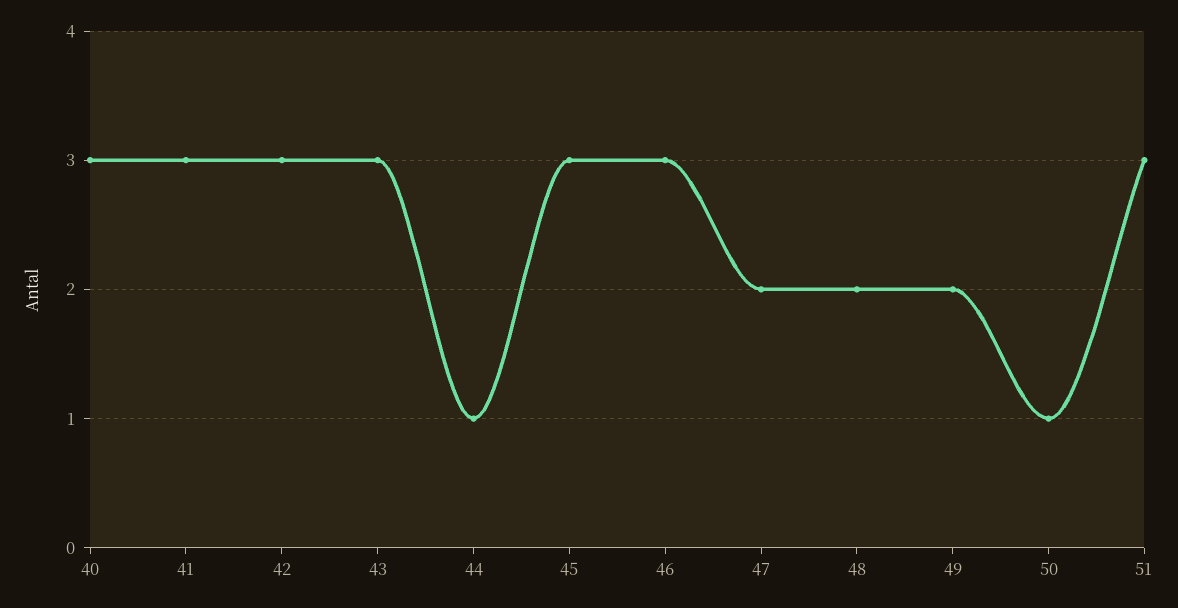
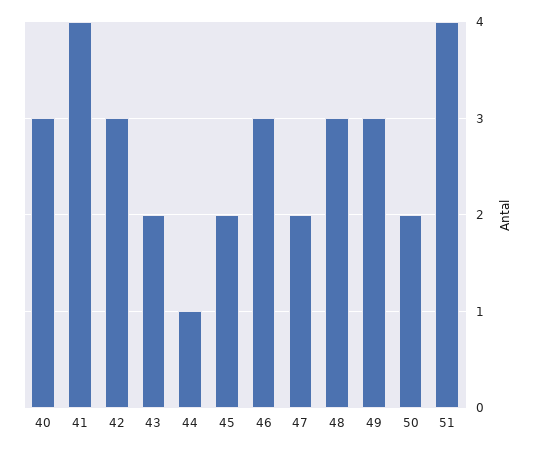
  {
    "40": 3,
-   "41": 3,
+   "41": 4,
    "42": 3,
-   "43": 3,
+   "43": 2,
    "44": 1,
-   "45": 3,
+   "45": 2,
    "46": 3,
    "47": 2,
-   "48": 2,
+   "48": 3,
-   "49": 2,
+   "49": 3,
-   "50": 1,
+   "50": 2,
-   "51": 3
+   "51": 4
  }

